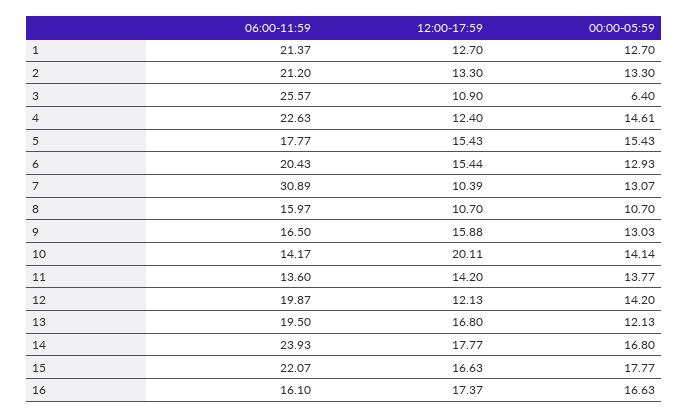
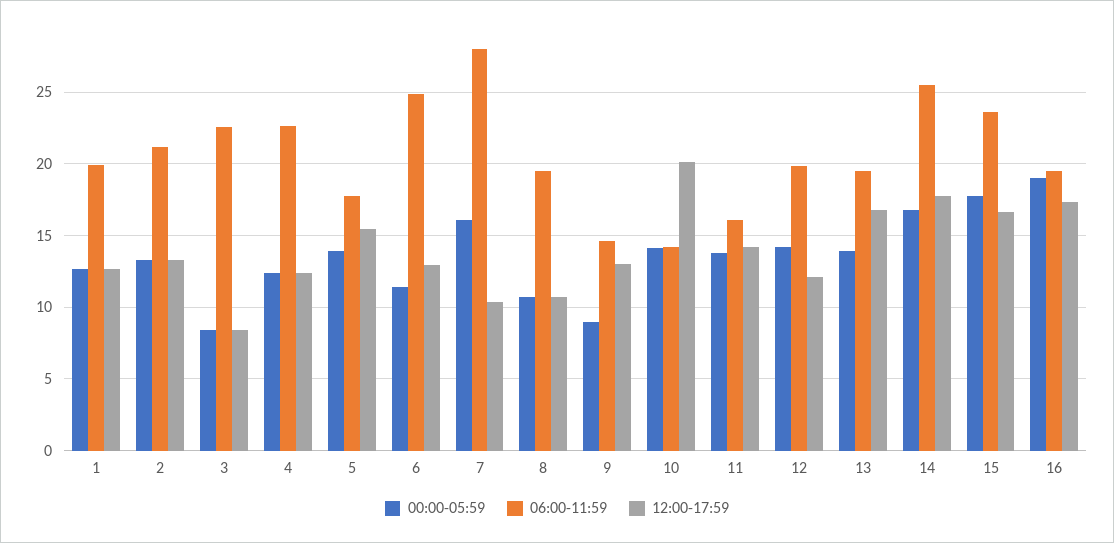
  {
    "06:00-11:59": {
-     "1": 21.37,
+     "1": 20,
      "2": 21.2,
-     "3": 25.57,
+     "3": 22.5,
      "4": 22.63,
      "5": 17.77,
-     "6": 20.43,
+     "6": 25,
-     "7": 30.89,
+     "7": 28,
-     "8": 15.97,
+     "8": 19.5,
-     "9": 16.5,
+     "9": 14.5,
      "10": 14.17,
-     "11": 13.6,
+     "11": 16,
      "12": 19.87,
      "13": 19.5,
-     "14": 23.93,
+     "14": 25.5,
-     "15": 22.07,
+     "15": 23.5,
-     "16": 16.1
+     "16": 19.5
    },
    "12:00-17:59": {
      "1": 12.7,
      "2": 13.3,
-     "3": 10.9,
+     "3": 8.5,
      "4": 12.4,
      "5": 15.43,
-     "6": 15.44,
+     "6": 13,
      "7": 10.39,
      "8": 10.7,
-     "9": 15.88,
+     "9": 13,
      "10": 20.11,
      "11": 14.2,
      "12": 12.13,
      "13": 16.8,
      "14": 17.77,
      "15": 16.63,
      "16": 17.37
    },
    "00:00-05:59": {
      "1": 12.7,
      "2": 13.3,
-     "3": 6.4,
+     "3": 8.5,
-     "4": 14.61,
+     "4": 12.5,
-     "5": 15.43,
+     "5": 14,
-     "6": 12.93,
+     "6": 11.5,
-     "7": 13.07,
+     "7": 16,
      "8": 10.7,
-     "9": 13.03,
+     "9": 9,
      "10": 14.14,
      "11": 13.77,
      "12": 14.2,
-     "13": 12.13,
+     "13": 14,
      "14": 16.8,
      "15": 17.77,
-     "16": 16.63
+     "16": 19
    }
  }

